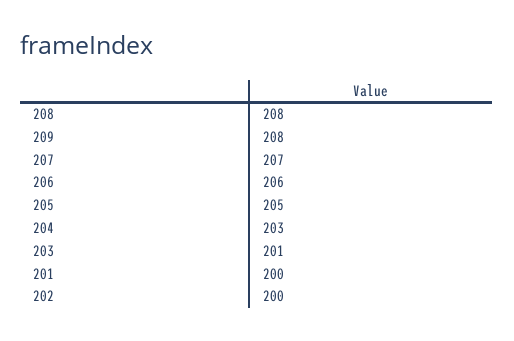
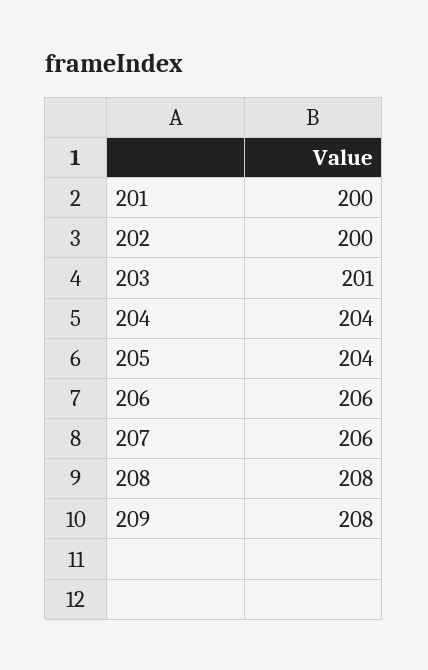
  {
    "208": 208,
    "209": 208,
-   "207": 207,
+   "207": 206,
    "206": 206,
-   "205": 205,
+   "205": 204,
-   "204": 203,
+   "204": 204,
    "203": 201,
    "201": 200,
    "202": 200
  }

